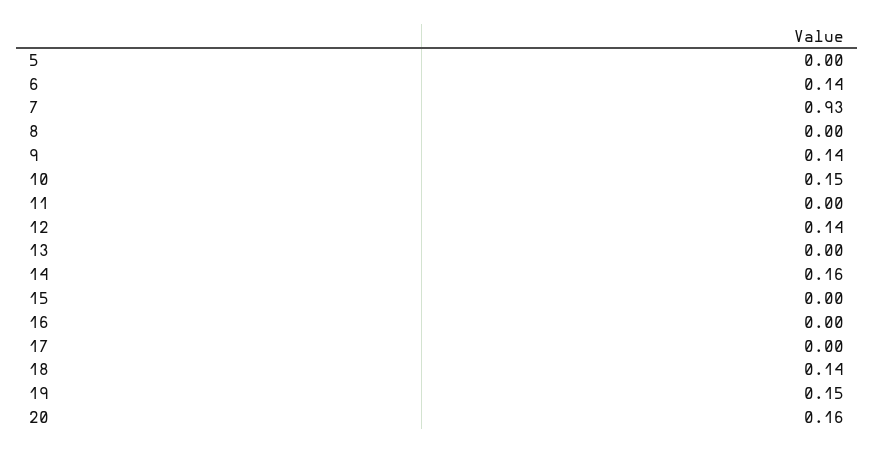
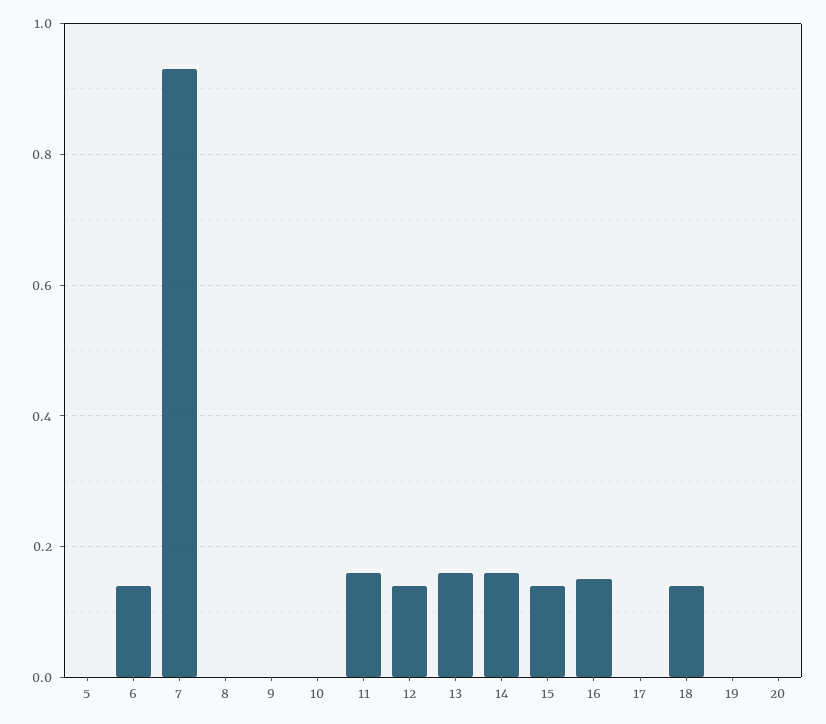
  {
    "5": 0,
    "6": 0.14,
    "7": 0.93,
    "8": 0,
-   "9": 0.14,
+   "9": 0,
-   "10": 0.15,
+   "10": 0,
-   "11": 0,
+   "11": 0.15,
    "12": 0.14,
-   "13": 0,
+   "13": 0.15,
    "14": 0.16,
-   "15": 0,
+   "15": 0.15,
-   "16": 0,
+   "16": 0.15,
    "17": 0,
    "18": 0.14,
-   "19": 0.15,
+   "19": 0,
-   "20": 0.16
+   "20": 0
  }

